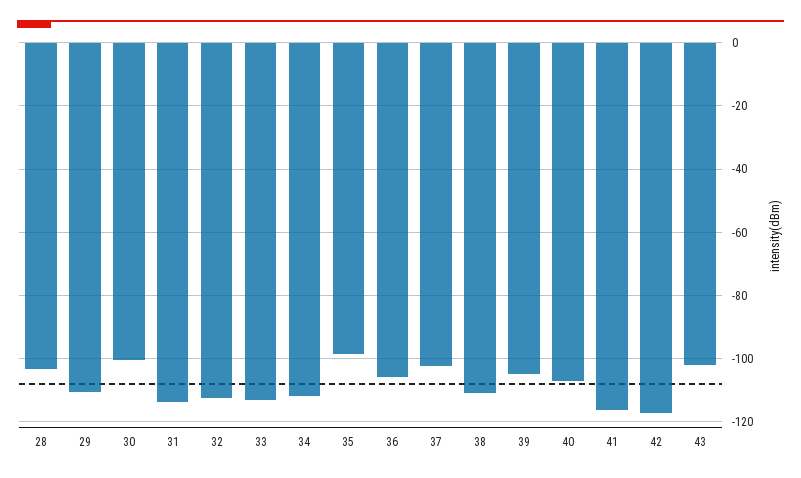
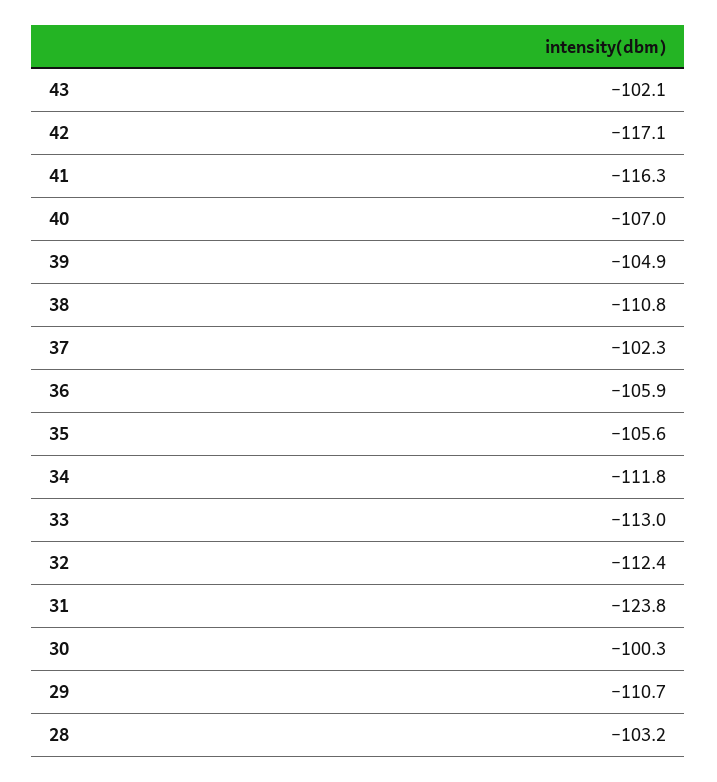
  {
    "28": -103.2,
    "29": -110.7,
    "30": -100.3,
-   "31": -114,
+   "31": -123.8,
    "32": -112.4,
    "33": -113,
    "34": -111.8,
-   "35": -98,
+   "35": -105.6,
    "36": -105.9,
    "37": -102.3,
    "38": -110.8,
    "39": -104.9,
    "40": -107,
    "41": -116.3,
    "42": -117.1,
    "43": -102.1
  }

